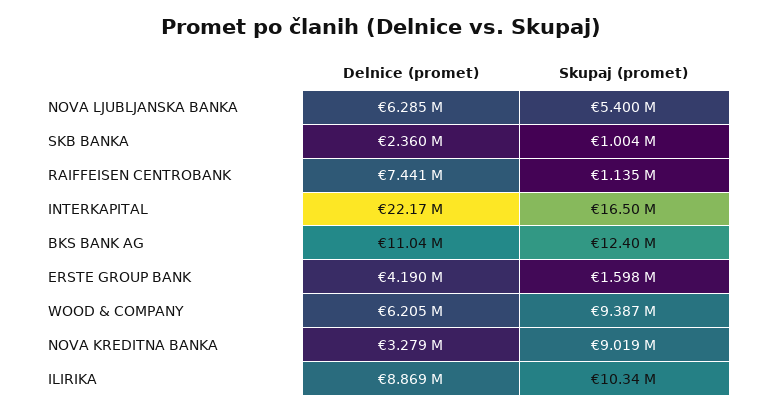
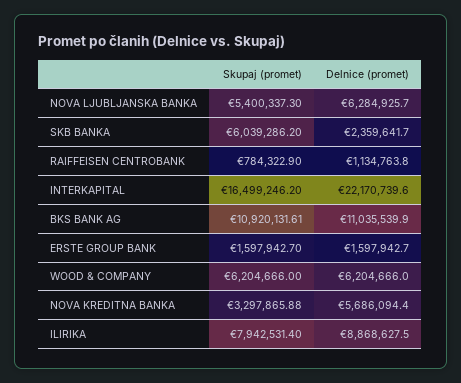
  {
    "Delnice (promet)": {
      "NOVA LJUBLJANSKA BANKA": 6284925.7,
      "SKB BANKA": 2359641.7,
-     "RAIFFEISEN CENTROBANK": 7441000,
+     "RAIFFEISEN CENTROBANK": 1134763.8,
      "INTERKAPITAL": 22170739.6,
      "BKS BANK AG": 11035539.9,
-     "ERSTE GROUP BANK": 4190000,
+     "ERSTE GROUP BANK": 1597942.7,
      "WOOD & COMPANY": 6204666,
-     "NOVA KREDITNA BANKA": 3279000,
+     "NOVA KREDITNA BANKA": 5686094.4,
      "ILIRIKA": 8868627.5
    },
    "Skupaj (promet)": {
      "NOVA LJUBLJANSKA BANKA": 5400337.3,
-     "SKB BANKA": 1004000,
+     "SKB BANKA": 6039286.2,
-     "RAIFFEISEN CENTROBANK": 1135000,
+     "RAIFFEISEN CENTROBANK": 784322.9,
      "INTERKAPITAL": 16499246.2,
-     "BKS BANK AG": 12400000,
+     "BKS BANK AG": 10920131.61,
      "ERSTE GROUP BANK": 1597942.7,
-     "WOOD & COMPANY": 9387000,
+     "WOOD & COMPANY": 6204666,
-     "NOVA KREDITNA BANKA": 9019000,
+     "NOVA KREDITNA BANKA": 3297865.88,
-     "ILIRIKA": 10340000
+     "ILIRIKA": 7942531.4
    }
  }

